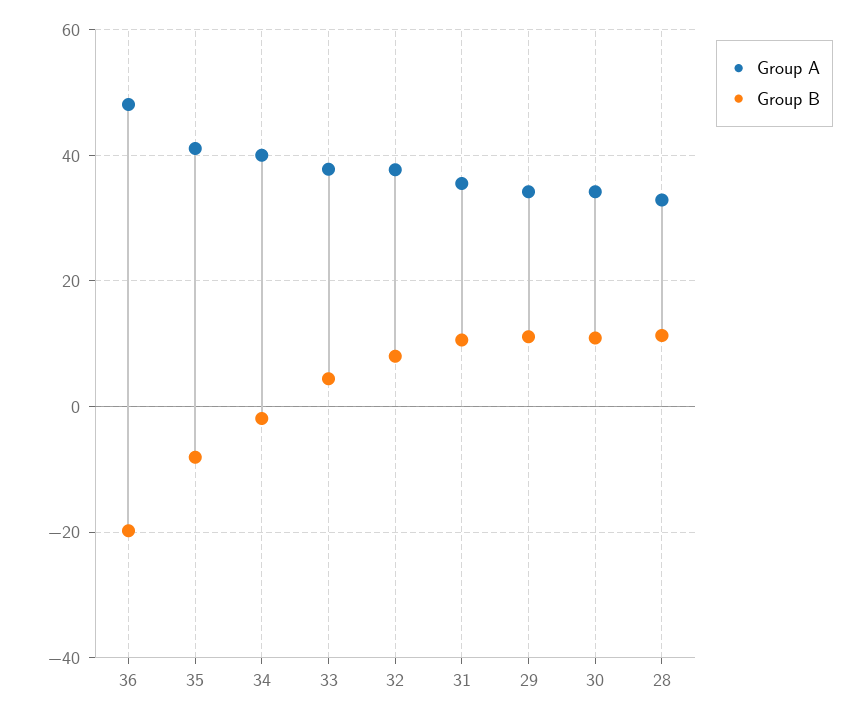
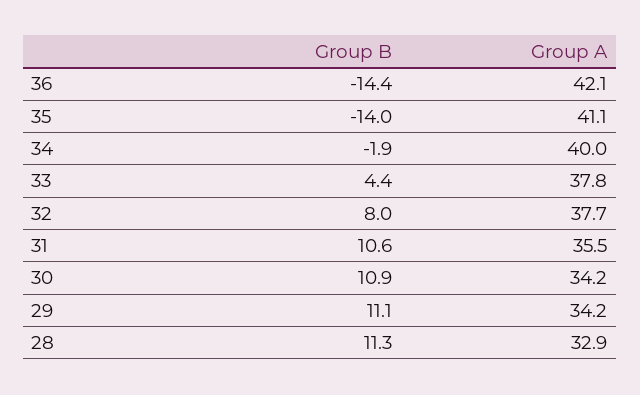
  {
    "Group A": {
-     "36": 48,
+     "36": 42.1,
      "35": 41.1,
      "34": 40,
      "33": 37.8,
      "32": 37.7,
      "31": 35.5,
      "29": 34.2,
      "30": 34.2,
      "28": 32.9
    },
    "Group B": {
-     "36": -20,
+     "36": -14.4,
-     "35": -8,
+     "35": -14,
      "34": -1.9,
      "33": 4.4,
      "32": 8,
      "31": 10.6,
      "29": 11.1,
      "30": 10.9,
      "28": 11.3
    }
  }

